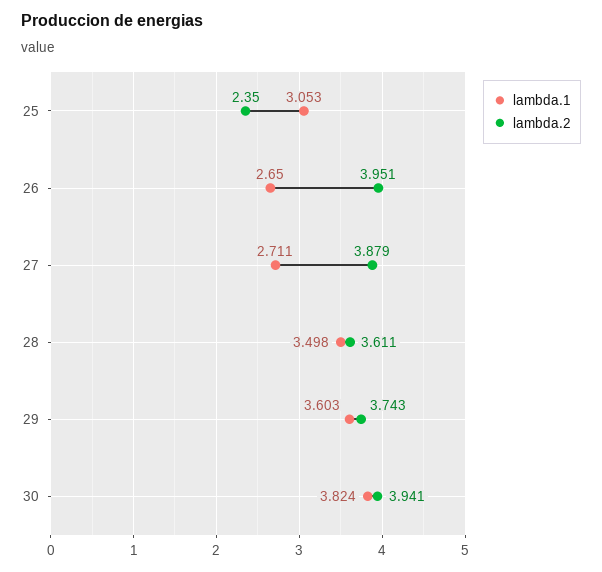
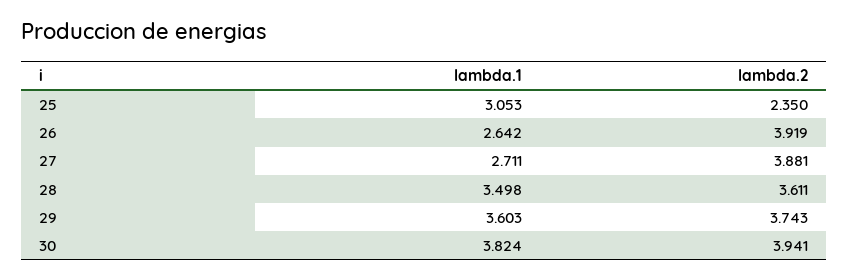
  {
    "lambda.1": {
      "25": 3.053,
-     "26": 2.65,
+     "26": 2.642,
      "27": 2.711,
      "28": 3.498,
      "29": 3.603,
      "30": 3.824
    },
    "lambda.2": {
      "25": 2.35,
-     "26": 3.951,
+     "26": 3.919,
-     "27": 3.879,
+     "27": 3.881,
      "28": 3.611,
      "29": 3.743,
      "30": 3.941
    }
  }

